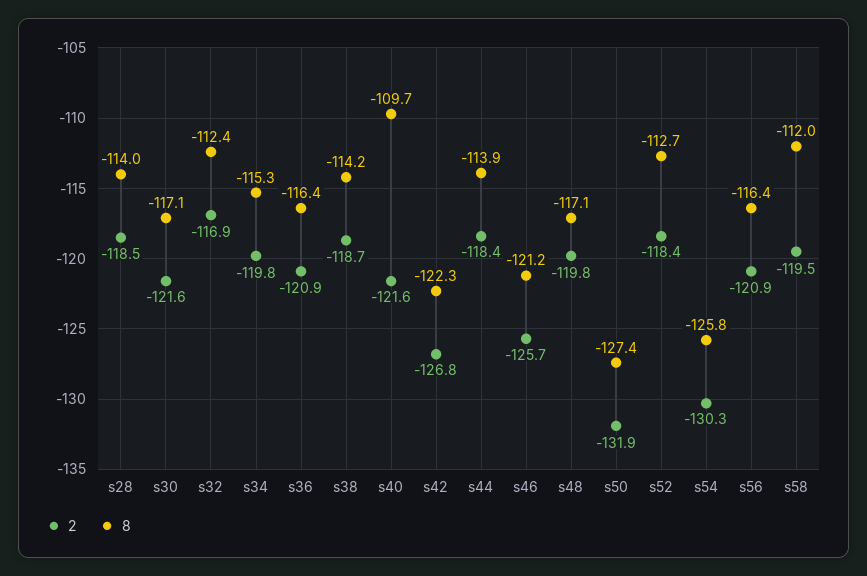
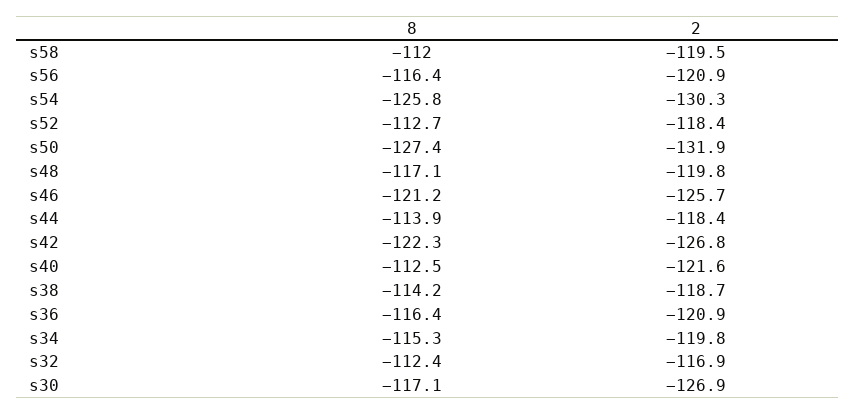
  {
    "2": {
-     "s28": -118.5,
-     "s30": -121.6,
+     "s30": -126.9,
      "s32": -116.9,
      "s34": -119.8,
      "s36": -120.9,
      "s38": -118.7,
      "s40": -121.6,
      "s42": -126.8,
      "s44": -118.4,
      "s46": -125.7,
      "s48": -119.8,
      "s50": -131.9,
      "s52": -118.4,
      "s54": -130.3,
      "s56": -120.9,
      "s58": -119.5
    },
    "8": {
-     "s28": -114,
      "s30": -117.1,
      "s32": -112.4,
      "s34": -115.3,
      "s36": -116.4,
      "s38": -114.2,
-     "s40": -109.7,
+     "s40": -112.5,
      "s42": -122.3,
      "s44": -113.9,
      "s46": -121.2,
      "s48": -117.1,
      "s50": -127.4,
      "s52": -112.7,
      "s54": -125.8,
      "s56": -116.4,
      "s58": -112
    }
  }

